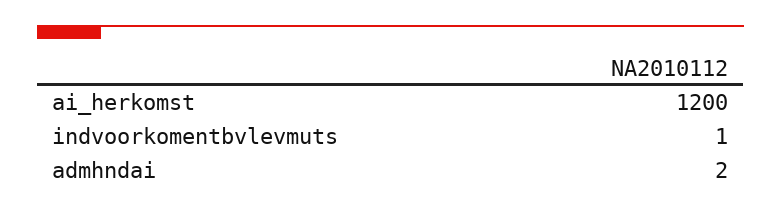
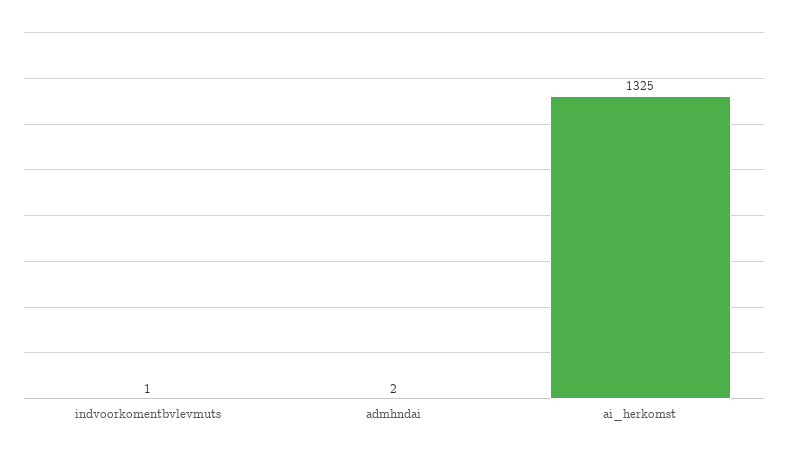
  {
-   "ai_herkomst": 1200,
+   "ai_herkomst": 1325,
    "indvoorkomentbvlevmuts": 1,
    "admhndai": 2
  }

